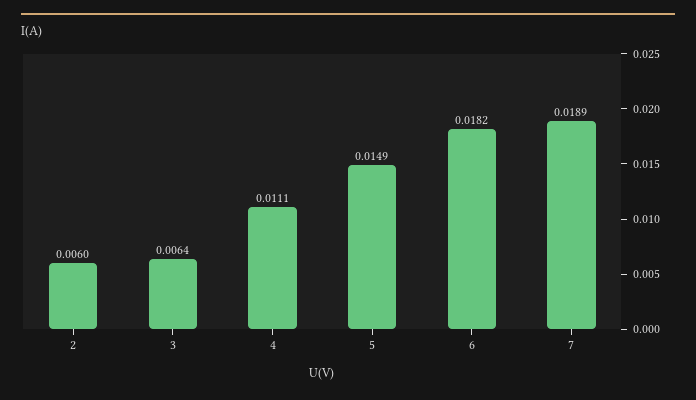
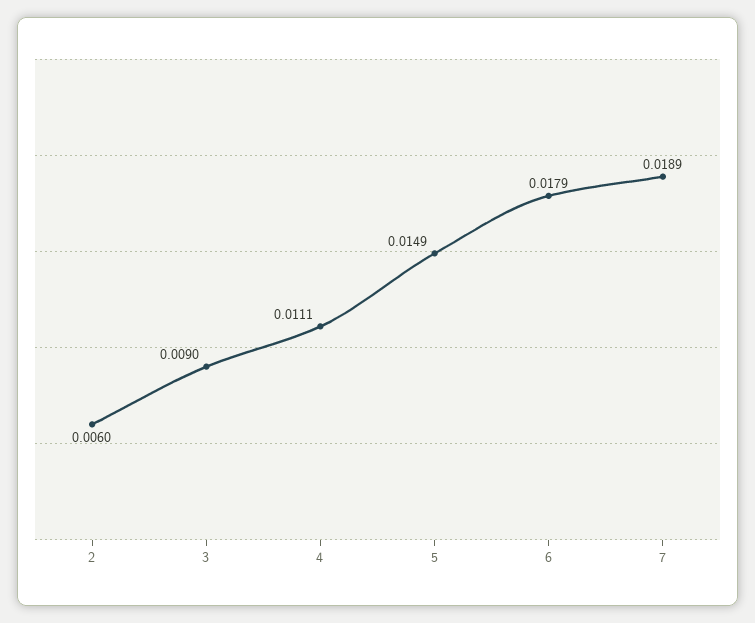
  {
    "2": 0.006,
-   "3": 0.0064,
+   "3": 0.009,
    "4": 0.0111,
    "5": 0.0149,
-   "6": 0.0182,
+   "6": 0.0179,
    "7": 0.0189
  }

